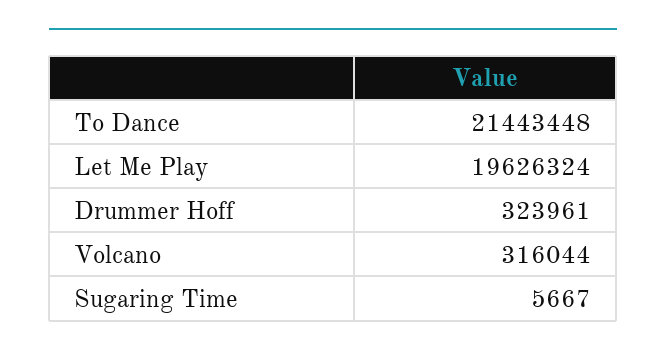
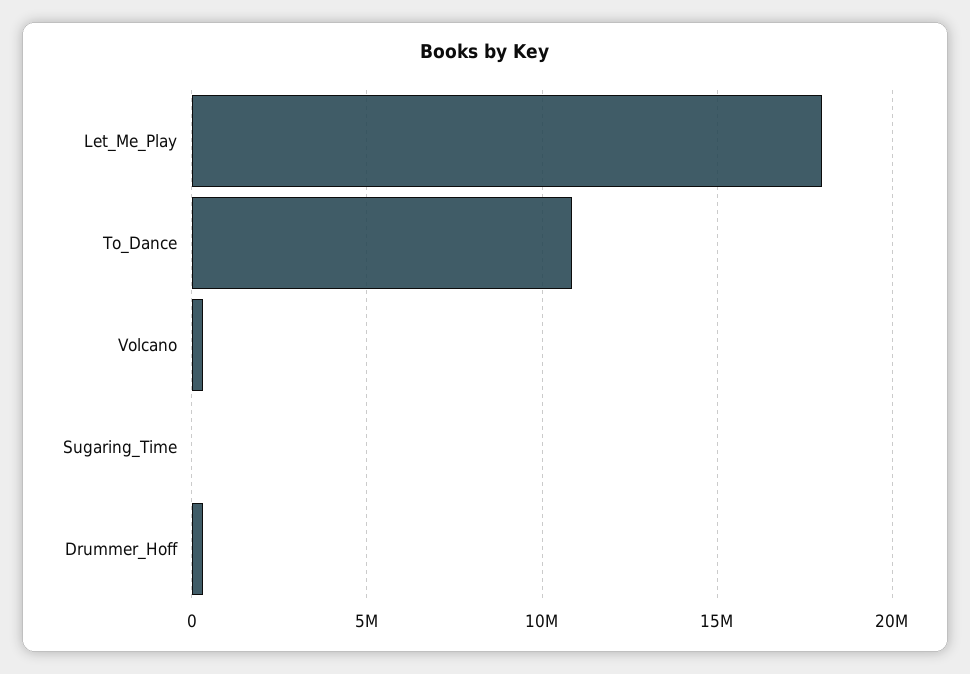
  {
-   "To Dance": 21443448,
+   "To Dance": 11000000,
-   "Let Me Play": 19626324,
+   "Let Me Play": 18000000,
    "Drummer Hoff": 323961,
    "Volcano": 316044,
    "Sugaring Time": 5667
  }

